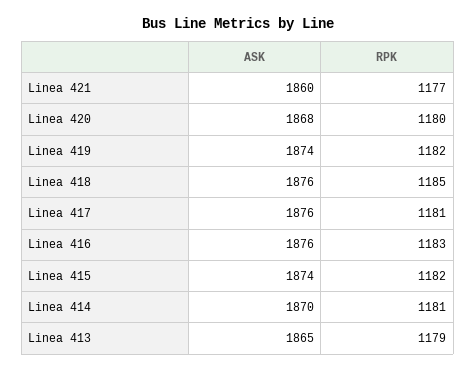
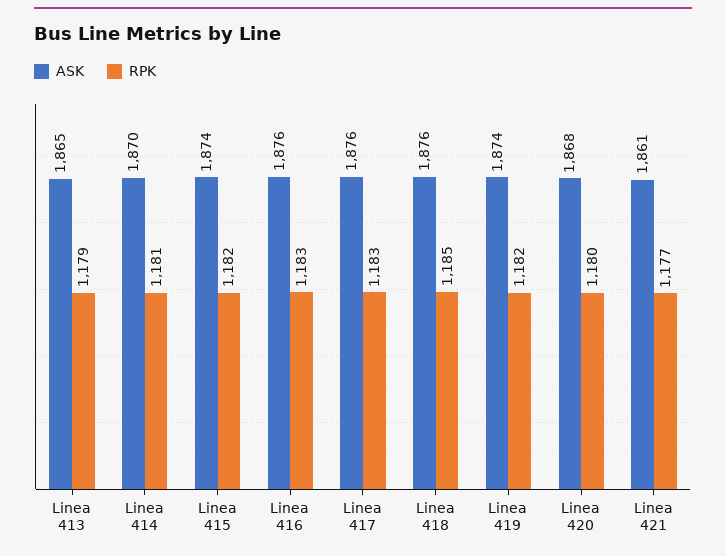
  {
    "ASK": {
-     "Linea 421": 1860,
+     "Linea 421": 1861,
      "Linea 420": 1868,
      "Linea 419": 1874,
      "Linea 418": 1876,
      "Linea 417": 1876,
      "Linea 416": 1876,
      "Linea 415": 1874,
      "Linea 414": 1870,
      "Linea 413": 1865
    },
    "RPK": {
      "Linea 421": 1177,
      "Linea 420": 1180,
      "Linea 419": 1182,
      "Linea 418": 1185,
-     "Linea 417": 1181,
+     "Linea 417": 1183,
      "Linea 416": 1183,
      "Linea 415": 1182,
      "Linea 414": 1181,
      "Linea 413": 1179
    }
  }

